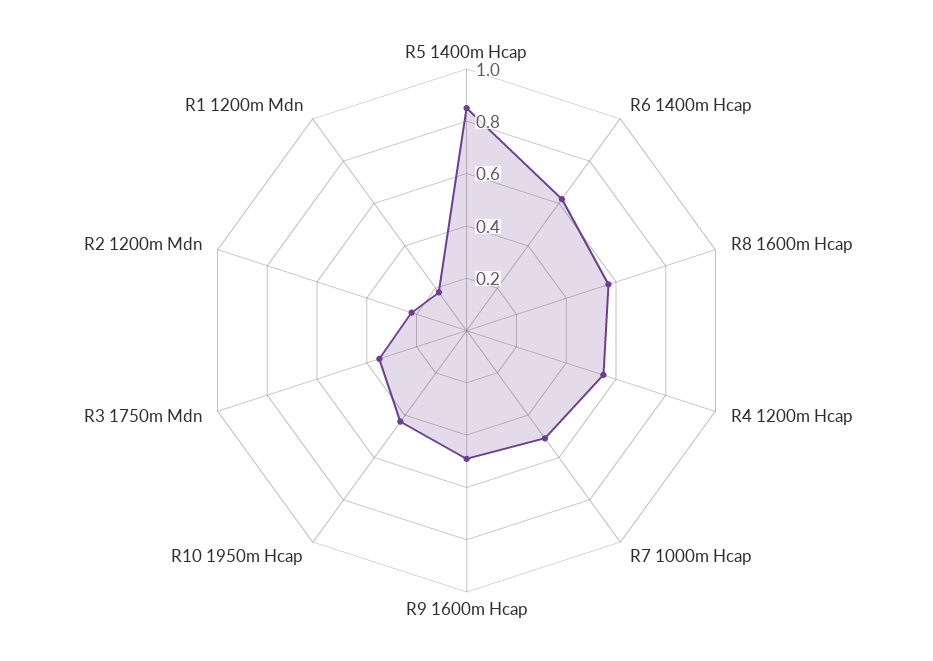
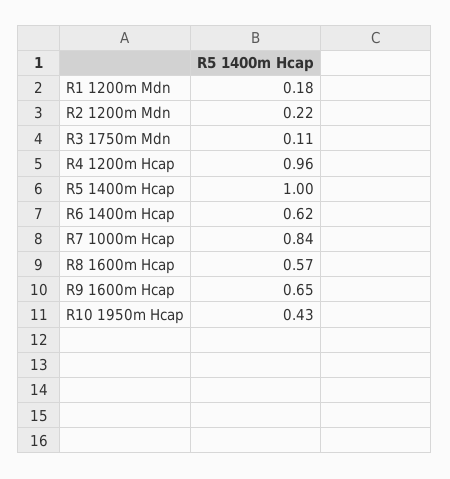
  {
-   "R5 1400m Hcap": 0.85,
+   "R5 1400m Hcap": 1,
    "R6 1400m Hcap": 0.62,
    "R8 1600m Hcap": 0.57,
-   "R4 1200m Hcap": 0.55,
+   "R4 1200m Hcap": 0.96,
-   "R7 1000m Hcap": 0.5,
+   "R7 1000m Hcap": 0.84,
-   "R9 1600m Hcap": 0.5,
+   "R9 1600m Hcap": 0.65,
    "R10 1950m Hcap": 0.43,
-   "R3 1750m Mdn": 0.35,
+   "R3 1750m Mdn": 0.11,
    "R2 1200m Mdn": 0.22,
    "R1 1200m Mdn": 0.18
  }

